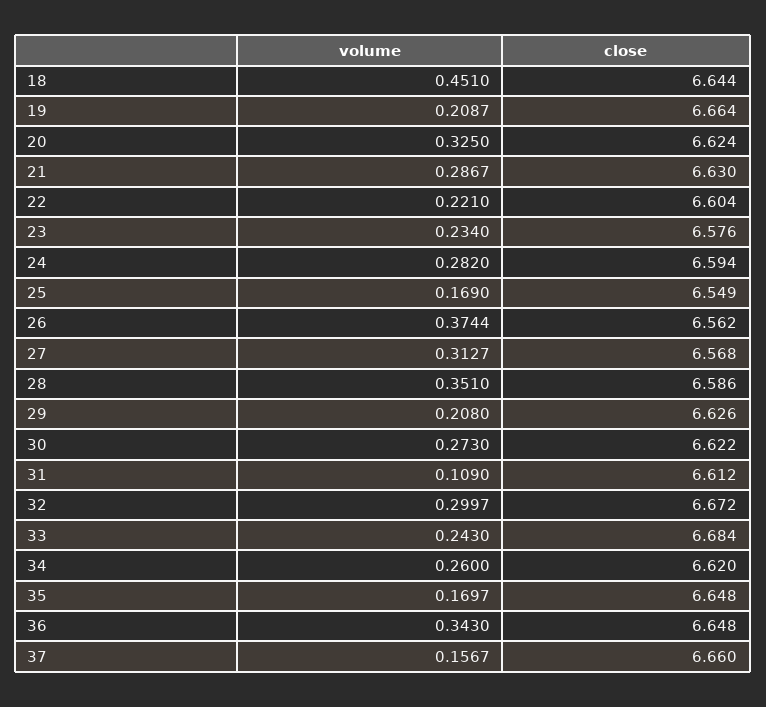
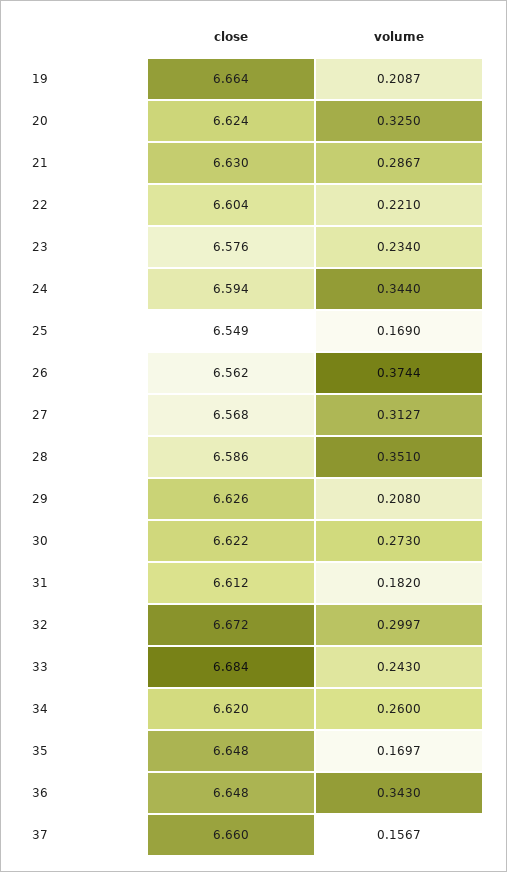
  {
    "volume": {
-     "18": 0.451,
      "19": 0.2087,
      "20": 0.325,
      "21": 0.2867,
      "22": 0.221,
      "23": 0.234,
-     "24": 0.282,
+     "24": 0.344,
      "25": 0.169,
      "26": 0.3744,
      "27": 0.3127,
      "28": 0.351,
      "29": 0.208,
      "30": 0.273,
-     "31": 0.109,
+     "31": 0.182,
      "32": 0.2997,
      "33": 0.243,
      "34": 0.26,
      "35": 0.1697,
      "36": 0.343,
      "37": 0.1567
    },
    "close": {
-     "18": 6.644,
      "19": 6.664,
      "20": 6.624,
      "21": 6.63,
      "22": 6.604,
      "23": 6.576,
      "24": 6.594,
      "25": 6.549,
      "26": 6.562,
      "27": 6.568,
      "28": 6.586,
      "29": 6.626,
      "30": 6.622,
      "31": 6.612,
      "32": 6.672,
      "33": 6.684,
      "34": 6.62,
      "35": 6.648,
      "36": 6.648,
      "37": 6.66
    }
  }

